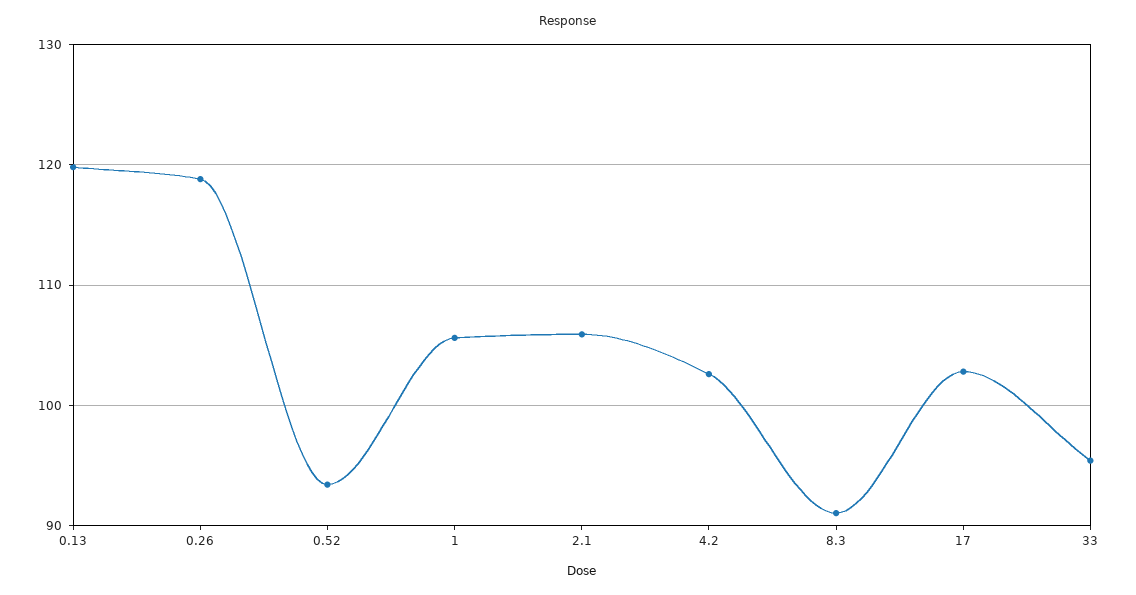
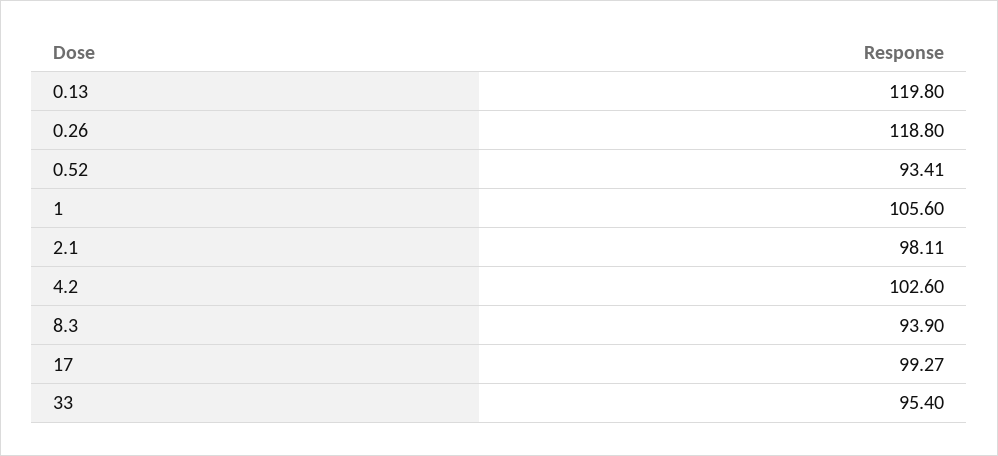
  {
    "0.13": 119.8,
    "0.26": 118.8,
    "0.52": 93.41,
    "1": 105.6,
-   "2.1": 106,
+   "2.1": 98.11,
    "4.2": 102.6,
-   "8.3": 91,
+   "8.3": 93.9,
-   "17": 103,
+   "17": 99.27,
    "33": 95.4
  }

